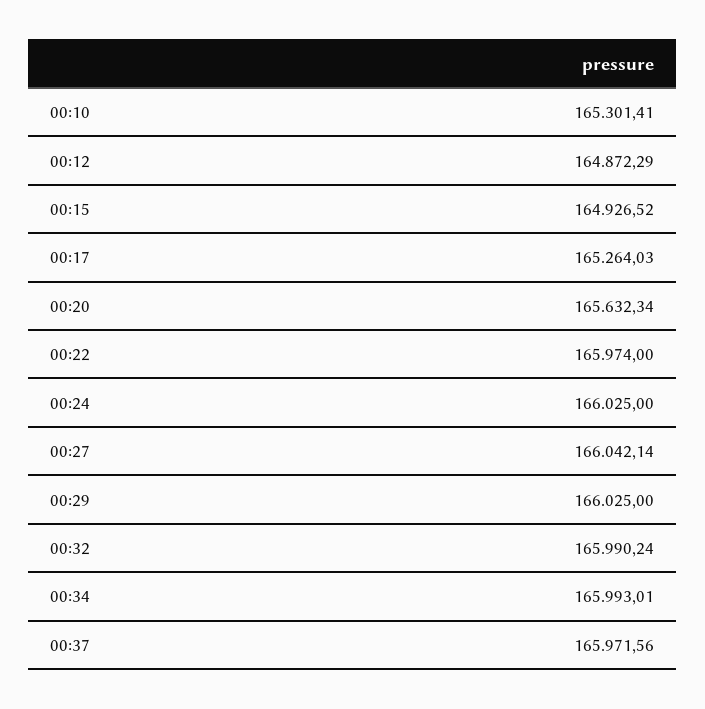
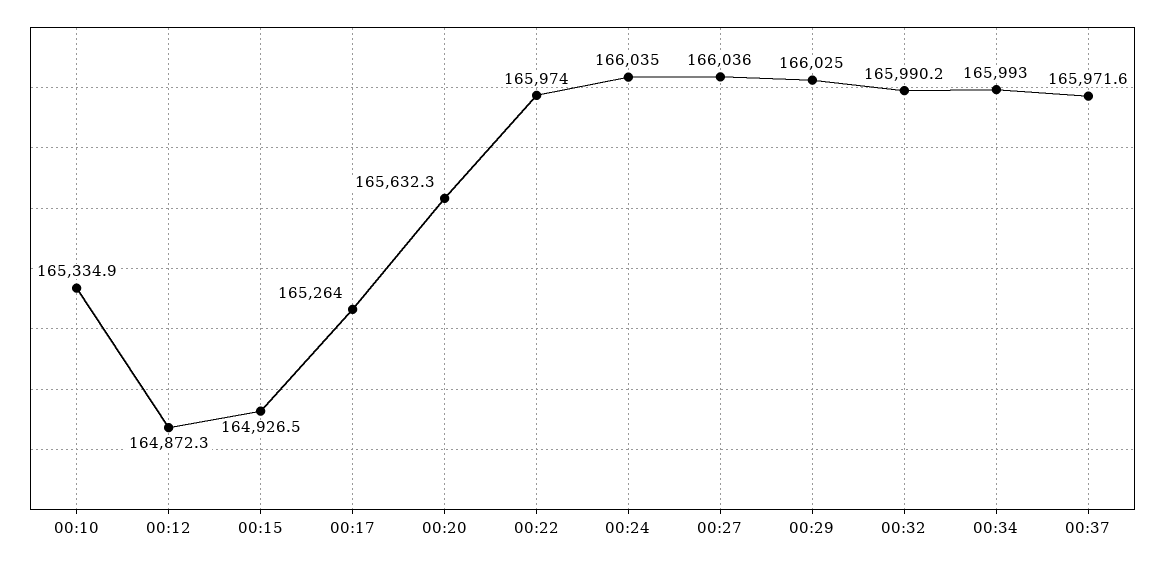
  {
-   "00:10": 165301.41,
+   "00:10": 165334.9,
    "00:12": 164872.29,
    "00:15": 164926.52,
    "00:17": 165264.03,
    "00:20": 165632.34,
    "00:22": 165974,
-   "00:24": 166025,
+   "00:24": 166035,
-   "00:27": 166042.14,
+   "00:27": 166036,
    "00:29": 166025,
    "00:32": 165990.24,
    "00:34": 165993.01,
    "00:37": 165971.56
  }

